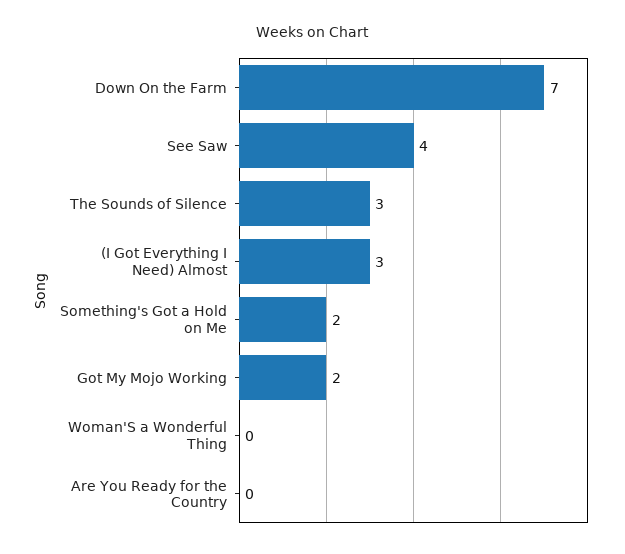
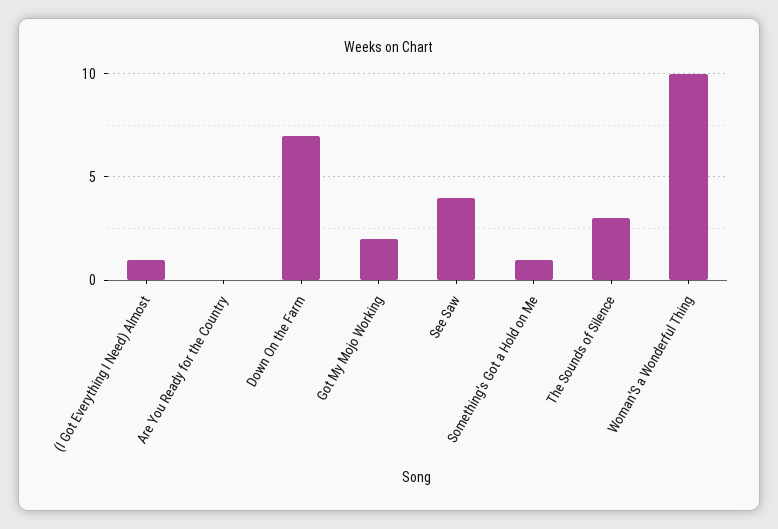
  {
    "Down On the Farm": 7,
    "See Saw": 4,
    "The Sounds of Silence": 3,
-   "(I Got Everything I Need) Almost": 3,
+   "(I Got Everything I Need) Almost": 1,
-   "Something's Got a Hold on Me": 2,
+   "Something's Got a Hold on Me": 1,
    "Got My Mojo Working": 2,
-   "Woman'S a Wonderful Thing": 0,
+   "Woman'S a Wonderful Thing": 10,
    "Are You Ready for the Country": 0
  }

